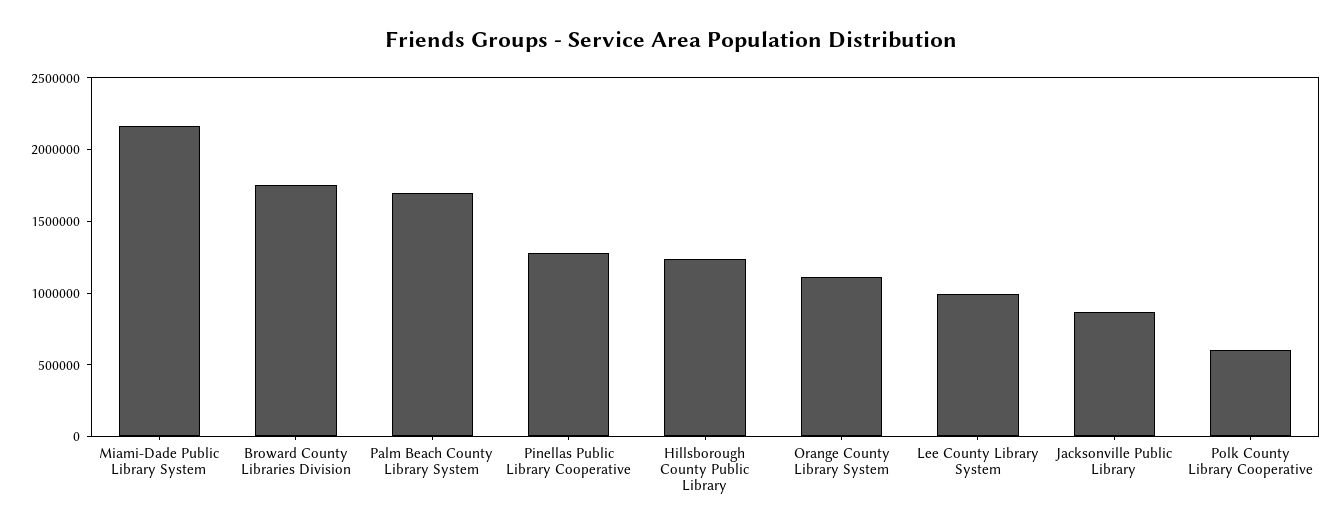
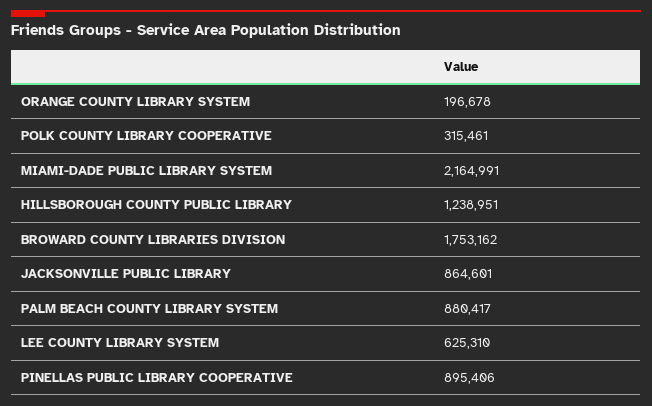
  {
    "Miami-Dade Public Library System": 2164991,
    "Broward County Libraries Division": 1753162,
-   "Palm Beach County Library System": 1700000,
+   "Palm Beach County Library System": 880417,
-   "Pinellas Public Library Cooperative": 1300000,
+   "Pinellas Public Library Cooperative": 895406,
    "Hillsborough County Public Library": 1238951,
-   "Orange County Library System": 1100000,
+   "Orange County Library System": 196678,
-   "Lee County Library System": 1000000,
+   "Lee County Library System": 625310,
    "Jacksonville Public Library": 864601,
-   "Polk County Library Cooperative": 600000
+   "Polk County Library Cooperative": 315461
  }

